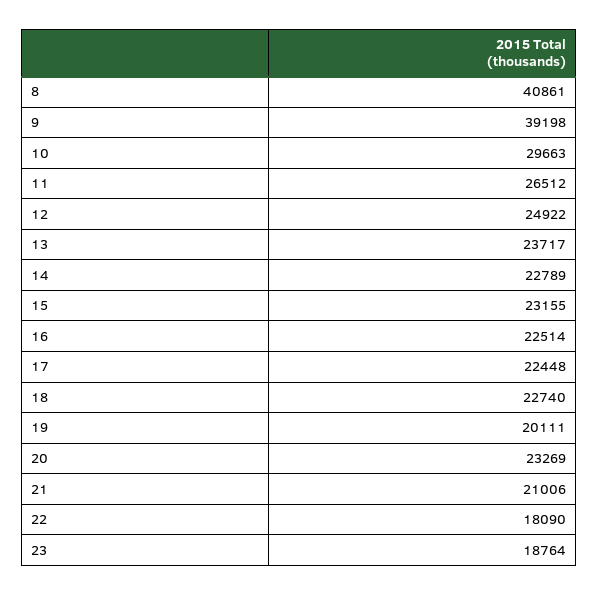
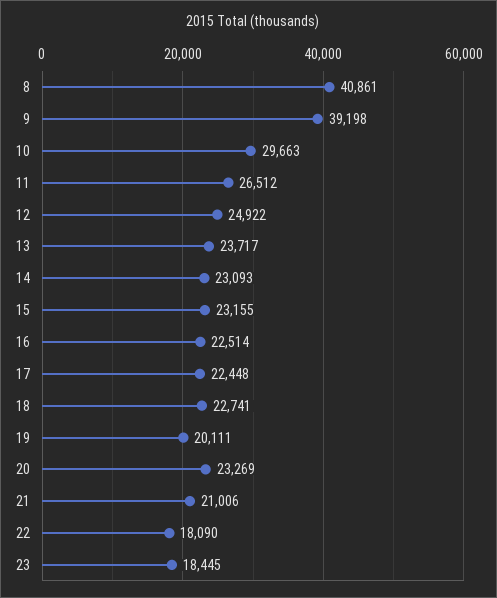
  {
    "8": 40861,
    "9": 39198,
    "10": 29663,
    "11": 26512,
    "12": 24922,
    "13": 23717,
-   "14": 22789,
+   "14": 23093,
    "15": 23155,
    "16": 22514,
    "17": 22448,
-   "18": 22740,
+   "18": 22741,
    "19": 20111,
    "20": 23269,
    "21": 21006,
    "22": 18090,
-   "23": 18764
+   "23": 18445
  }

